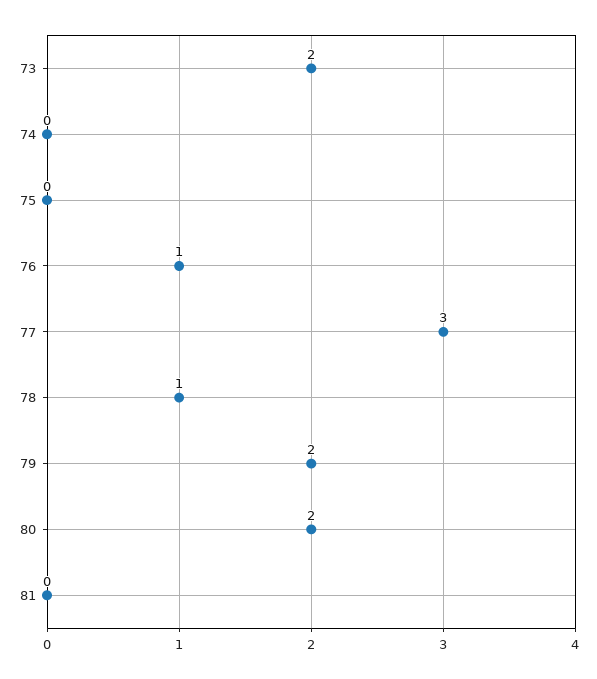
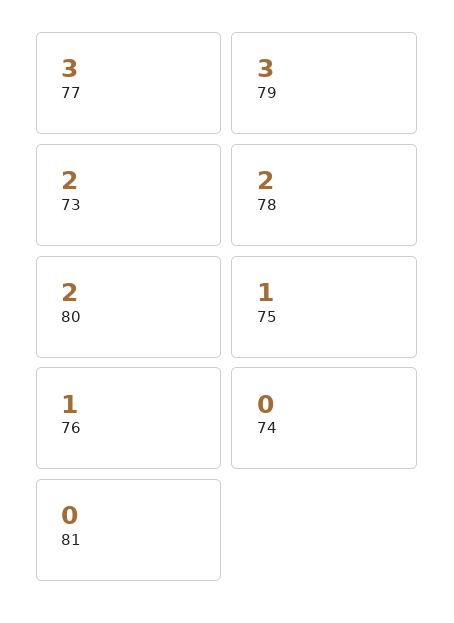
  {
    "73": 2,
    "74": 0,
-   "75": 0,
+   "75": 1,
    "76": 1,
    "77": 3,
-   "78": 1,
+   "78": 2,
-   "79": 2,
+   "79": 3,
    "80": 2,
    "81": 0
  }

